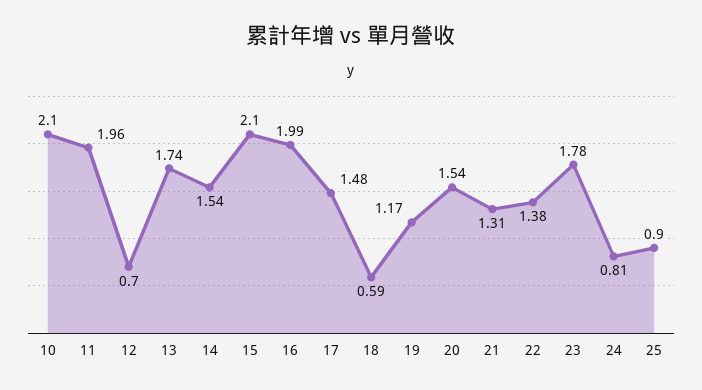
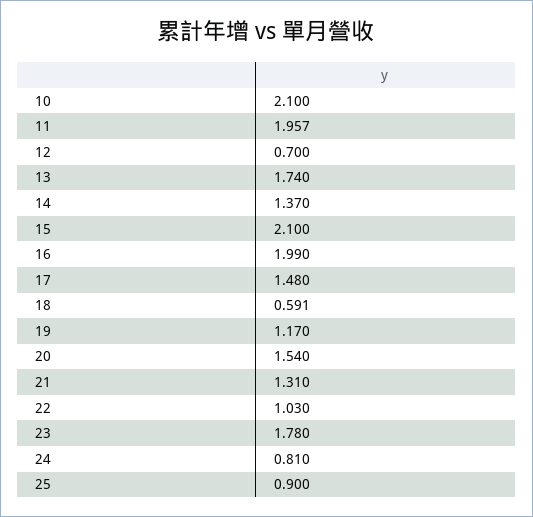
  {
    "10": 2.1,
    "11": 1.957,
    "12": 0.7,
    "13": 1.74,
-   "14": 1.54,
+   "14": 1.37,
    "15": 2.1,
    "16": 1.99,
    "17": 1.48,
    "18": 0.591,
    "19": 1.17,
    "20": 1.54,
    "21": 1.31,
-   "22": 1.38,
+   "22": 1.03,
    "23": 1.78,
    "24": 0.81,
    "25": 0.9
  }

